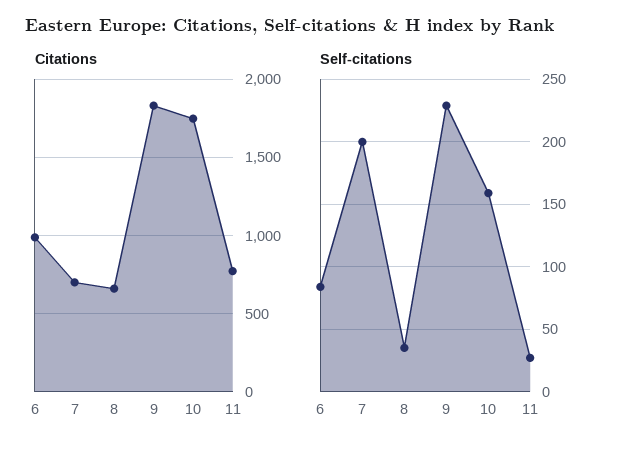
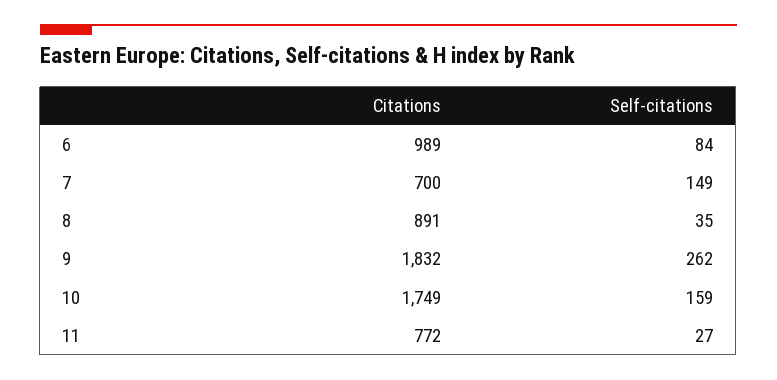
  {
    "Citations": {
      "6": 989,
      "7": 700,
-     "8": 650,
+     "8": 891,
      "9": 1832,
      "10": 1749,
      "11": 772
    },
    "Self-citations": {
      "6": 84,
-     "7": 200,
+     "7": 149,
      "8": 35,
-     "9": 230,
+     "9": 262,
      "10": 159,
      "11": 27
    }
  }

